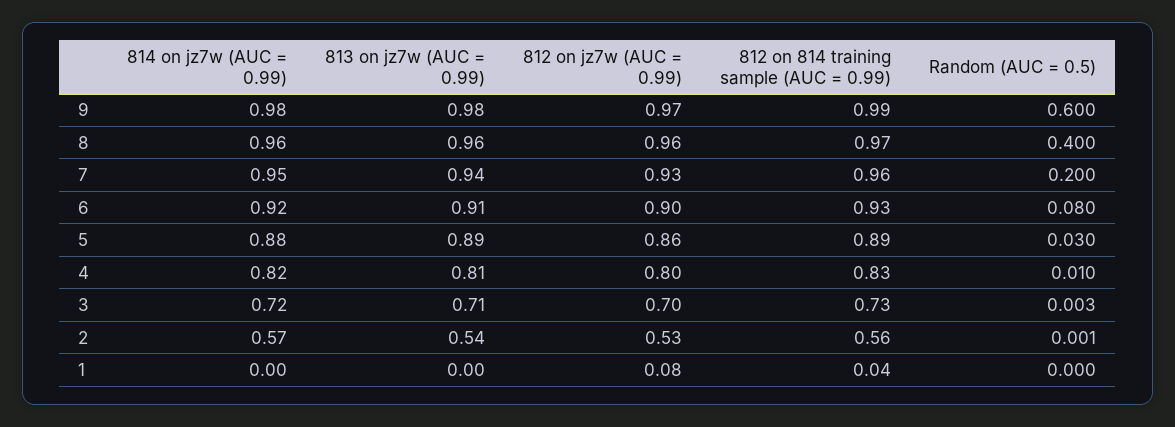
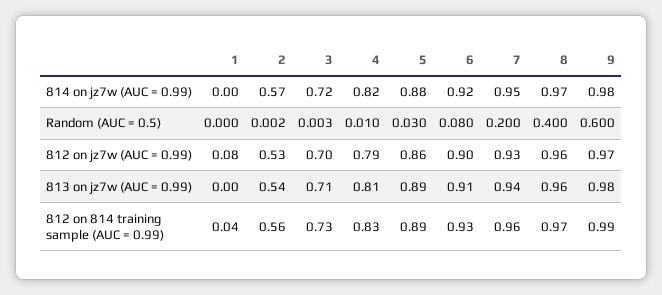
  {
    "814 on jz7w (AUC = 0.99)": {
      "9": 0.98,
-     "8": 0.96,
+     "8": 0.97,
      "7": 0.95,
      "6": 0.92,
      "5": 0.88,
      "4": 0.82,
      "3": 0.72,
      "2": 0.57,
      "1": 0
    },
    "813 on jz7w (AUC = 0.99)": {
      "9": 0.98,
      "8": 0.96,
      "7": 0.94,
      "6": 0.91,
      "5": 0.89,
      "4": 0.81,
      "3": 0.71,
      "2": 0.54,
      "1": 0
    },
    "812 on jz7w (AUC = 0.99)": {
      "9": 0.97,
      "8": 0.96,
      "7": 0.93,
      "6": 0.9,
      "5": 0.86,
-     "4": 0.8,
+     "4": 0.79,
      "3": 0.7,
      "2": 0.53,
      "1": 0.08
    },
    "812 on 814 training sample (AUC = 0.99)": {
      "9": 0.99,
      "8": 0.97,
      "7": 0.96,
      "6": 0.93,
      "5": 0.89,
      "4": 0.83,
      "3": 0.73,
      "2": 0.56,
      "1": 0.04
    },
    "Random (AUC = 0.5)": {
      "9": 0.6,
      "8": 0.4,
      "7": 0.2,
      "6": 0.08,
      "5": 0.03,
      "4": 0.01,
      "3": 0.003,
-     "2": 0.001,
+     "2": 0.002,
      "1": 0
    }
  }

